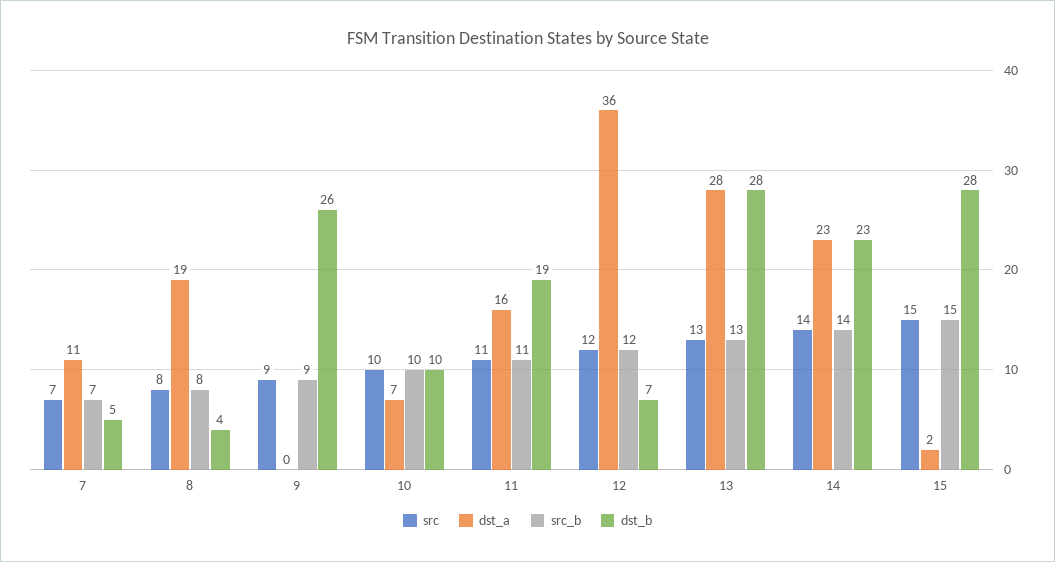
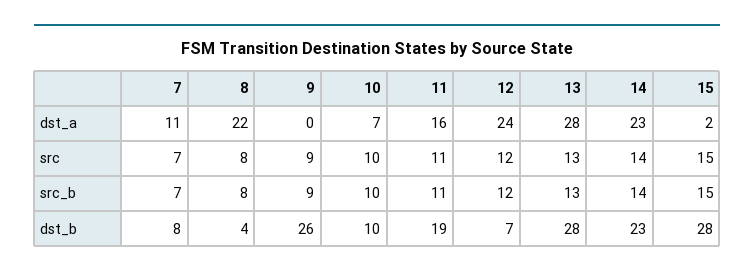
  {
    "src": {
      "7": 7,
      "8": 8,
      "9": 9,
      "10": 10,
      "11": 11,
      "12": 12,
      "13": 13,
      "14": 14,
      "15": 15
    },
    "dst_a": {
      "7": 11,
-     "8": 19,
+     "8": 22,
      "9": 0,
      "10": 7,
      "11": 16,
-     "12": 36,
+     "12": 24,
      "13": 28,
      "14": 23,
      "15": 2
    },
    "src_b": {
      "7": 7,
      "8": 8,
      "9": 9,
      "10": 10,
      "11": 11,
      "12": 12,
      "13": 13,
      "14": 14,
      "15": 15
    },
    "dst_b": {
-     "7": 5,
+     "7": 8,
      "8": 4,
      "9": 26,
      "10": 10,
      "11": 19,
      "12": 7,
      "13": 28,
      "14": 23,
      "15": 28
    }
  }

